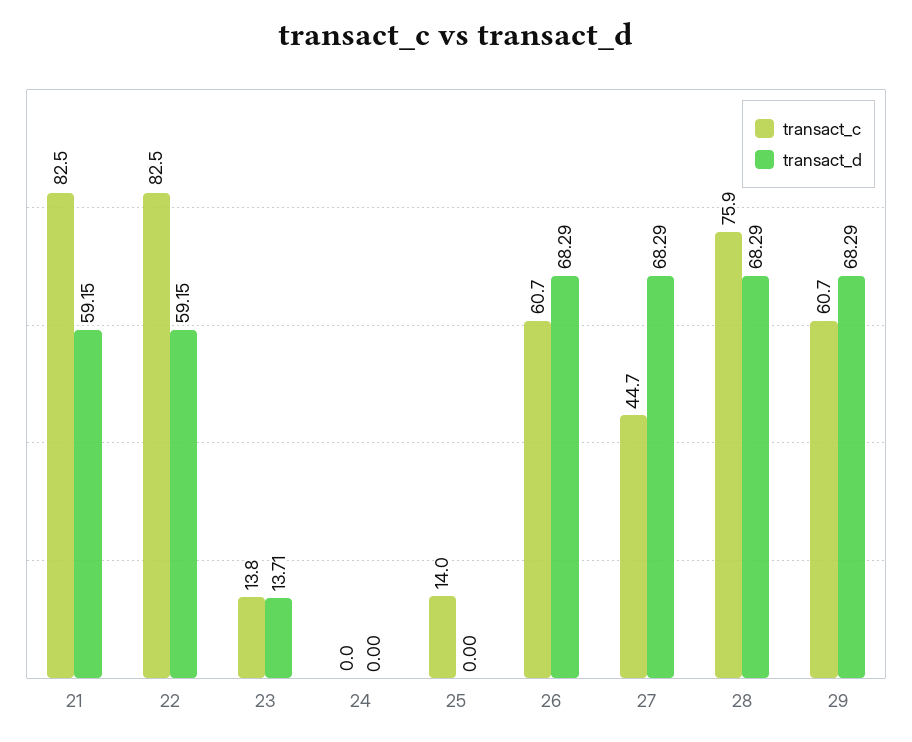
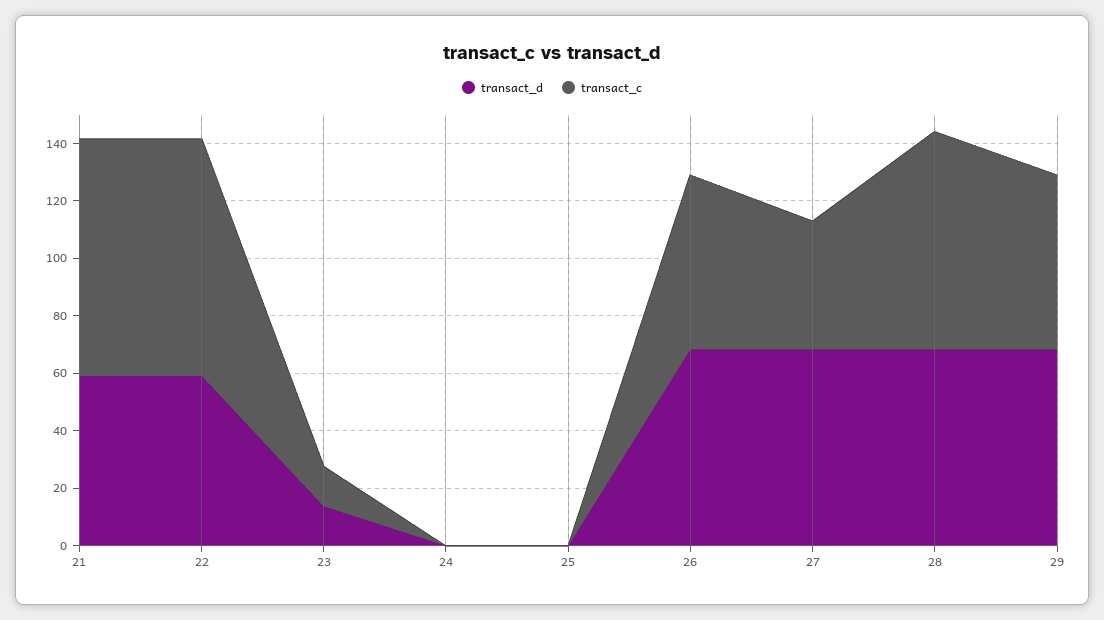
  {
    "transact_c": {
      "21": 82.5,
      "22": 82.5,
      "23": 13.8,
      "24": 0,
-     "25": 14,
+     "25": 0,
      "26": 60.7,
      "27": 44.7,
      "28": 75.9,
      "29": 60.7
    },
    "transact_d": {
      "21": 59.15,
      "22": 59.15,
      "23": 13.71,
      "24": 0,
      "25": 0,
      "26": 68.29,
      "27": 68.29,
      "28": 68.29,
      "29": 68.29
    }
  }

